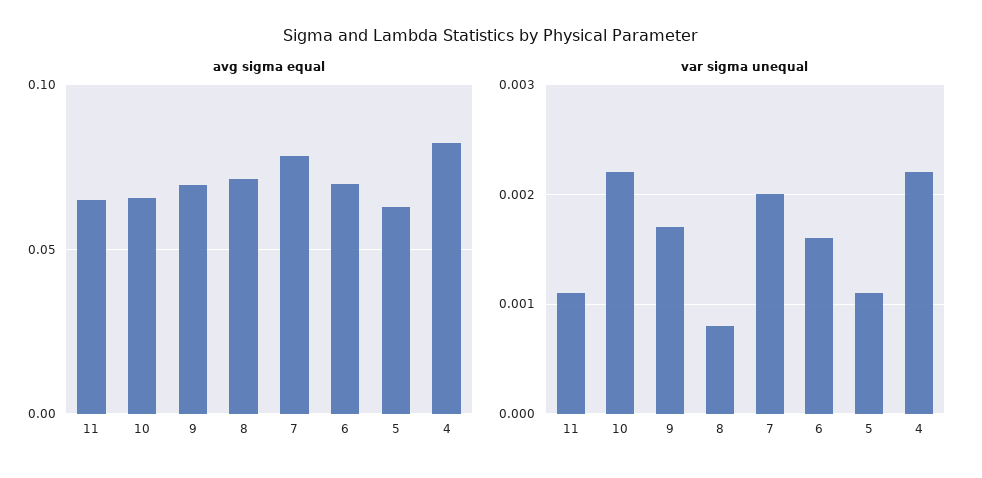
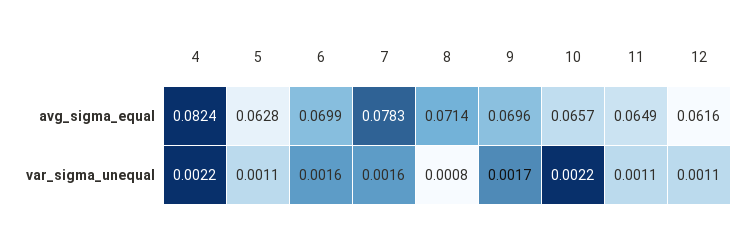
  {
    "avg sigma equal": {
      "11": 0.0649,
      "10": 0.0657,
      "9": 0.0696,
      "8": 0.0714,
      "7": 0.0783,
      "6": 0.0699,
      "5": 0.0628,
-     "4": 0.0824
+     "4": 0.0824,
+     "12": 0.0616
    },
    "var sigma unequal": {
      "11": 0.0011,
      "10": 0.0022,
      "9": 0.0017,
      "8": 0.0008,
-     "7": 0.002,
+     "7": 0.0016,
      "6": 0.0016,
      "5": 0.0011,
-     "4": 0.0022
+     "4": 0.0022,
+     "12": 0.0011
    }
  }

